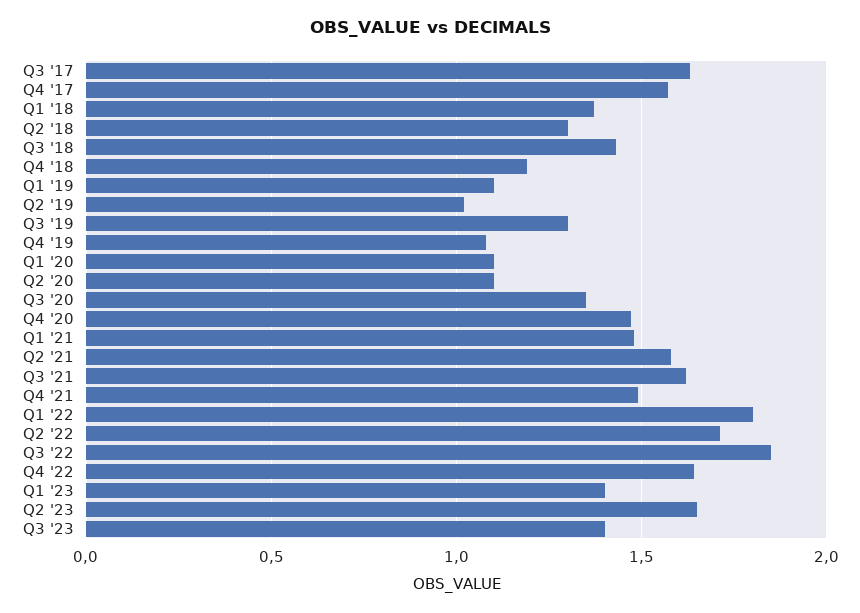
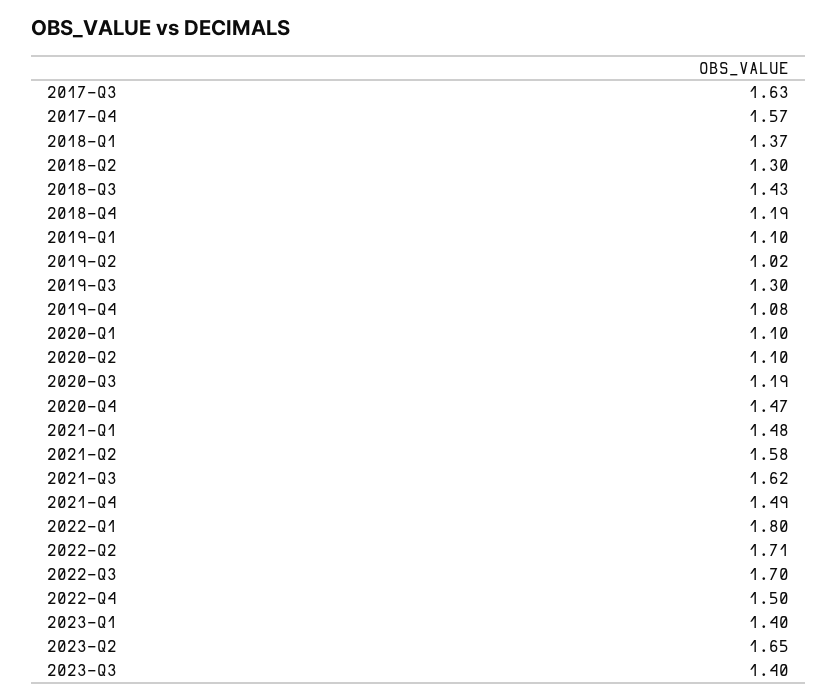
  {
    "Q3 '17": 1.63,
    "Q4 '17": 1.57,
    "Q1 '18": 1.37,
    "Q2 '18": 1.3,
    "Q3 '18": 1.43,
    "Q4 '18": 1.19,
    "Q1 '19": 1.1,
    "Q2 '19": 1.02,
    "Q3 '19": 1.3,
    "Q4 '19": 1.08,
    "Q1 '20": 1.1,
    "Q2 '20": 1.1,
-   "Q3 '20": 1.35,
+   "Q3 '20": 1.19,
    "Q4 '20": 1.47,
    "Q1 '21": 1.48,
    "Q2 '21": 1.58,
    "Q3 '21": 1.62,
    "Q4 '21": 1.49,
    "Q1 '22": 1.8,
    "Q2 '22": 1.71,
-   "Q3 '22": 1.85,
+   "Q3 '22": 1.7,
-   "Q4 '22": 1.65,
+   "Q4 '22": 1.5,
    "Q1 '23": 1.4,
    "Q2 '23": 1.65,
    "Q3 '23": 1.4
  }

